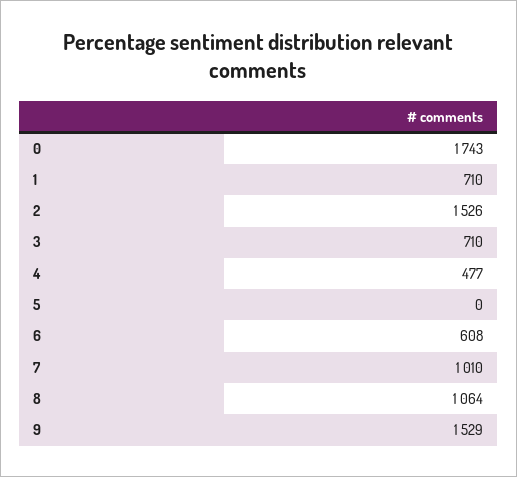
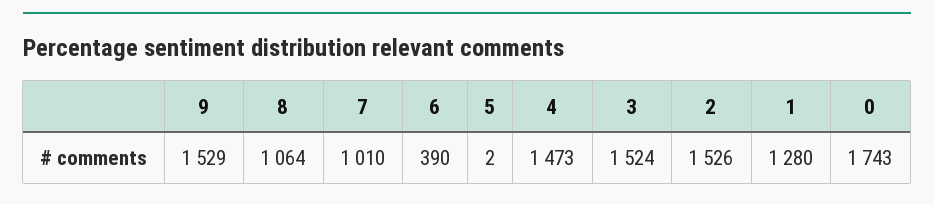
  {
    "0": 1743,
-   "1": 710,
+   "1": 1280,
    "2": 1526,
-   "3": 710,
+   "3": 1524,
-   "4": 477,
+   "4": 1473,
-   "5": 0,
+   "5": 2,
-   "6": 608,
+   "6": 390,
    "7": 1010,
    "8": 1064,
    "9": 1529
  }

